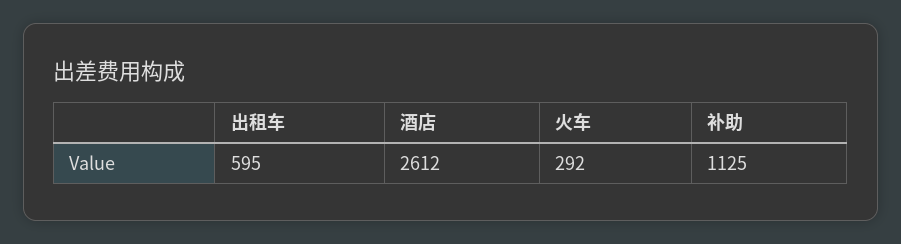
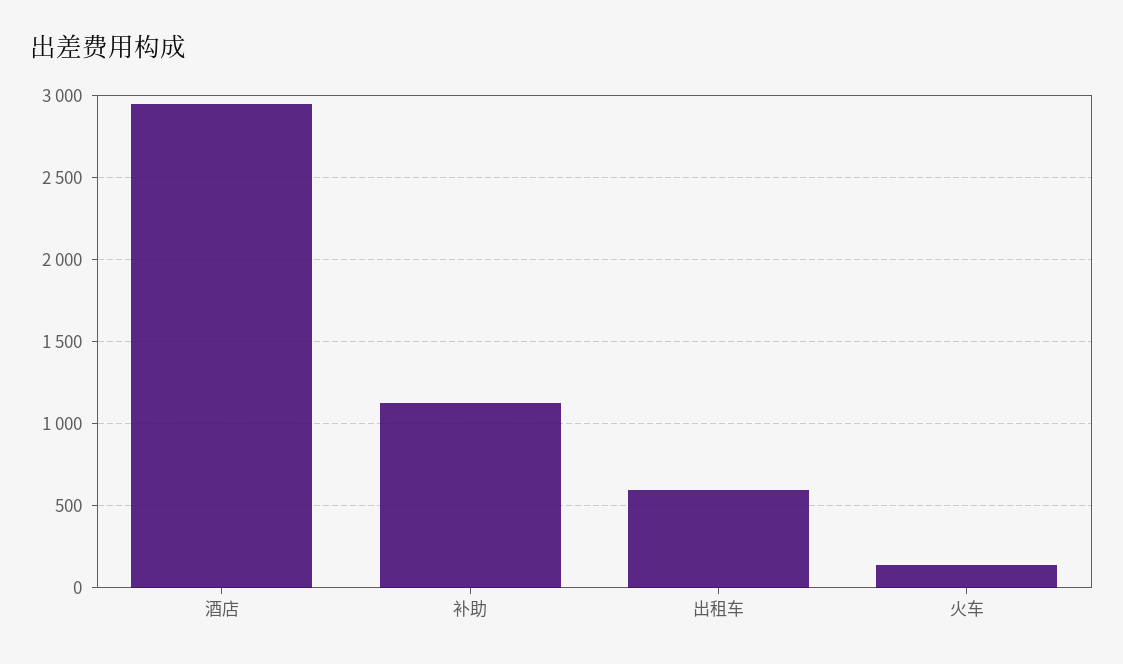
  {
    "出租车": 595,
-   "酒店": 2612,
+   "酒店": 2950,
-   "火车": 292,
+   "火车": 150,
    "补助": 1125
  }

